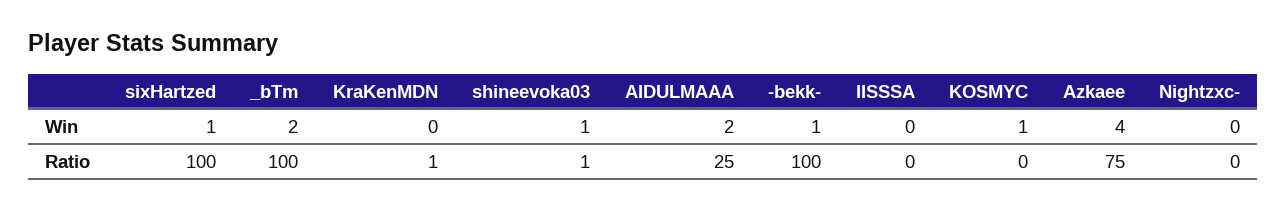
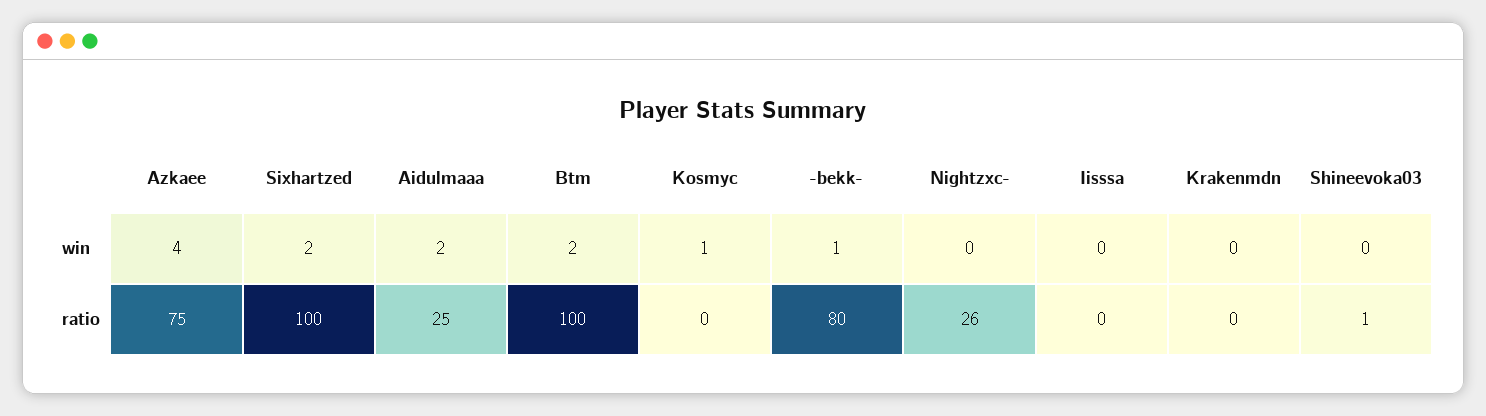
  {
    "sixHartzed": {
-     "Win": 1,
+     "Win": 2,
      "Ratio": 100
    },
    "_bTm": {
      "Win": 2,
      "Ratio": 100
    },
    "KraKenMDN": {
      "Win": 0,
-     "Ratio": 1
+     "Ratio": 0
    },
    "shineevoka03": {
-     "Win": 1,
+     "Win": 0,
      "Ratio": 1
    },
    "AIDULMAAA": {
      "Win": 2,
      "Ratio": 25
    },
    "-bekk-": {
      "Win": 1,
-     "Ratio": 100
+     "Ratio": 80
    },
    "IISSSA": {
      "Win": 0,
      "Ratio": 0
    },
    "KOSMYC": {
      "Win": 1,
      "Ratio": 0
    },
    "Azkaee": {
      "Win": 4,
      "Ratio": 75
    },
    "Nightzxc-": {
      "Win": 0,
-     "Ratio": 0
+     "Ratio": 26
    }
  }

